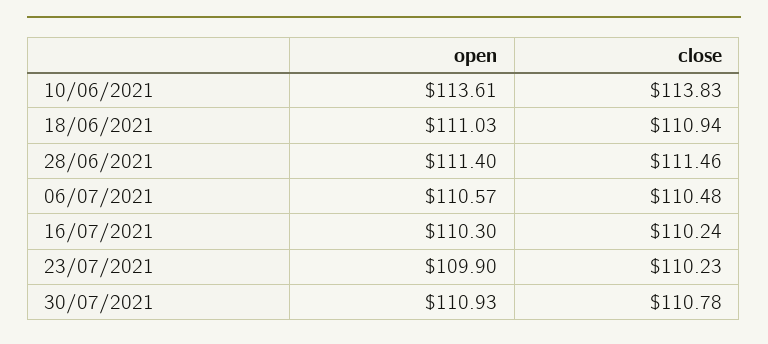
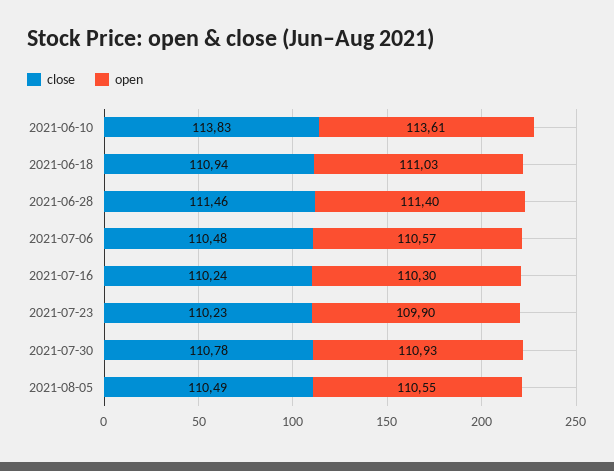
  {
    "open": {
      "10/06/2021": 113.61,
      "18/06/2021": 111.03,
      "28/06/2021": 111.4,
      "06/07/2021": 110.57,
      "16/07/2021": 110.3,
      "23/07/2021": 109.9,
-     "30/07/2021": 110.93
+     "30/07/2021": 110.93,
+     "2021-08-05": 110.55
    },
    "close": {
      "10/06/2021": 113.83,
      "18/06/2021": 110.94,
      "28/06/2021": 111.46,
      "06/07/2021": 110.48,
      "16/07/2021": 110.24,
      "23/07/2021": 110.23,
-     "30/07/2021": 110.78
+     "30/07/2021": 110.78,
+     "2021-08-05": 110.49
    }
  }

